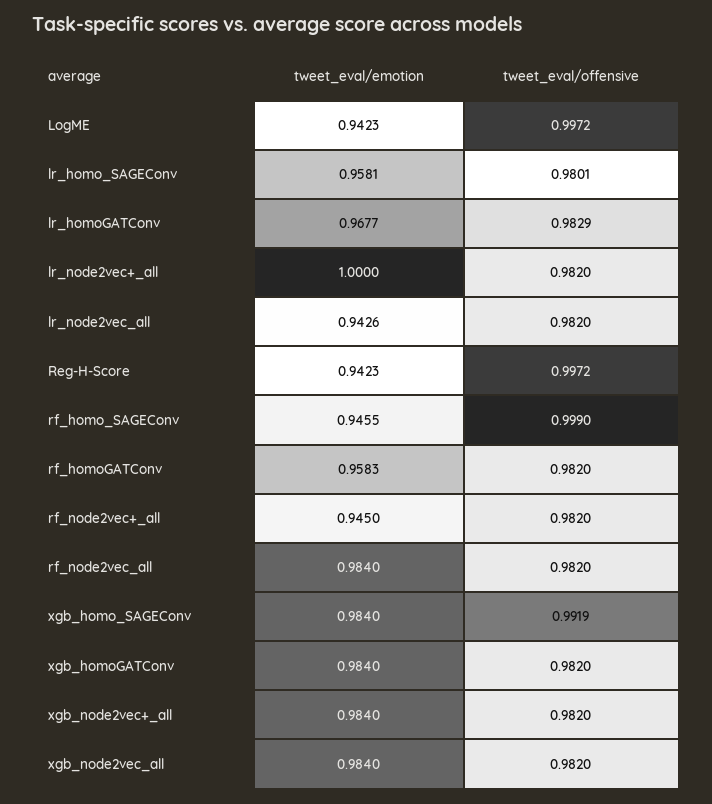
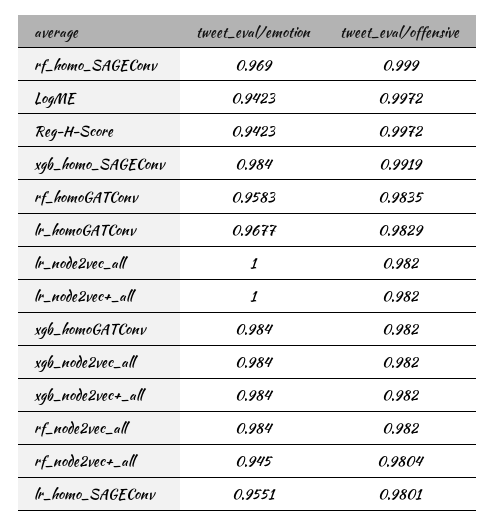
  {
    "tweet_eval/emotion": {
      "LogME": 0.9423,
-     "lr_homo_SAGEConv": 0.9581,
+     "lr_homo_SAGEConv": 0.9551,
      "lr_homoGATConv": 0.9677,
      "lr_node2vec+_all": 1,
-     "lr_node2vec_all": 0.9426,
+     "lr_node2vec_all": 1,
      "Reg-H-Score": 0.9423,
-     "rf_homo_SAGEConv": 0.9455,
+     "rf_homo_SAGEConv": 0.969,
      "rf_homoGATConv": 0.9583,
      "rf_node2vec+_all": 0.945,
      "rf_node2vec_all": 0.984,
      "xgb_homo_SAGEConv": 0.984,
      "xgb_homoGATConv": 0.984,
      "xgb_node2vec+_all": 0.984,
      "xgb_node2vec_all": 0.984
    },
    "tweet_eval/offensive": {
      "LogME": 0.9972,
      "lr_homo_SAGEConv": 0.9801,
      "lr_homoGATConv": 0.9829,
      "lr_node2vec+_all": 0.982,
      "lr_node2vec_all": 0.982,
      "Reg-H-Score": 0.9972,
      "rf_homo_SAGEConv": 0.999,
-     "rf_homoGATConv": 0.982,
+     "rf_homoGATConv": 0.9835,
-     "rf_node2vec+_all": 0.982,
+     "rf_node2vec+_all": 0.9804,
      "rf_node2vec_all": 0.982,
      "xgb_homo_SAGEConv": 0.9919,
      "xgb_homoGATConv": 0.982,
      "xgb_node2vec+_all": 0.982,
      "xgb_node2vec_all": 0.982
    }
  }

